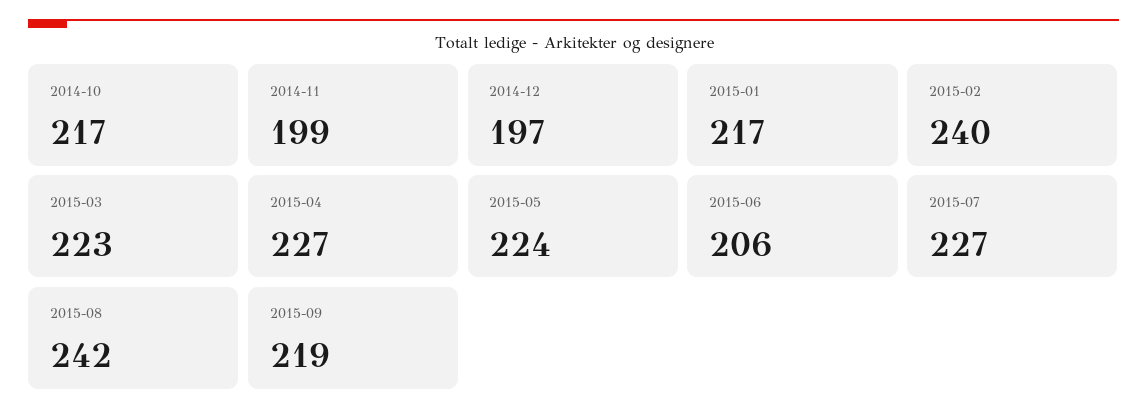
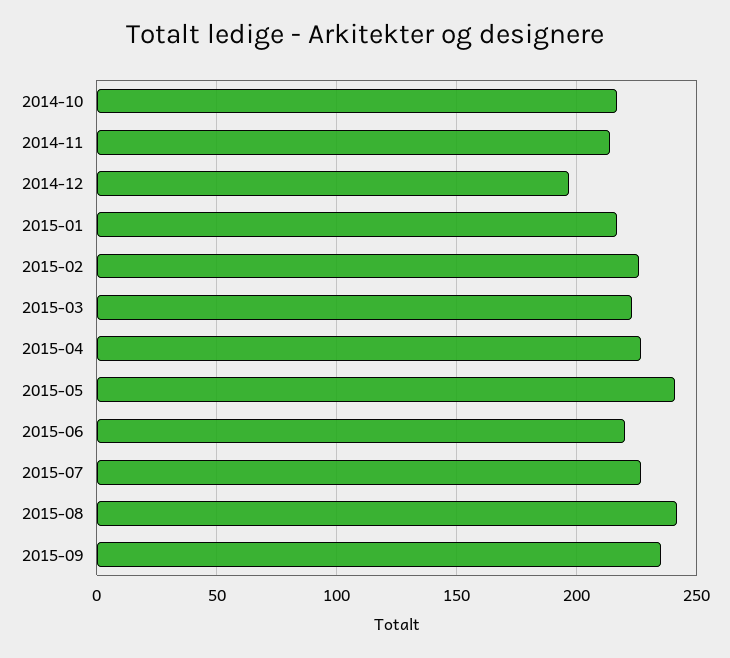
  {
    "2014-10": 217,
-   "2014-11": 199,
+   "2014-11": 215,
    "2014-12": 197,
    "2015-01": 217,
-   "2015-02": 240,
+   "2015-02": 225,
    "2015-03": 223,
    "2015-04": 227,
-   "2015-05": 224,
+   "2015-05": 240,
-   "2015-06": 206,
+   "2015-06": 220,
    "2015-07": 227,
    "2015-08": 242,
-   "2015-09": 219
+   "2015-09": 235
  }

